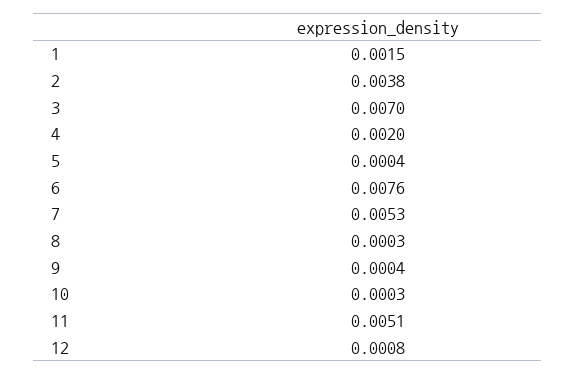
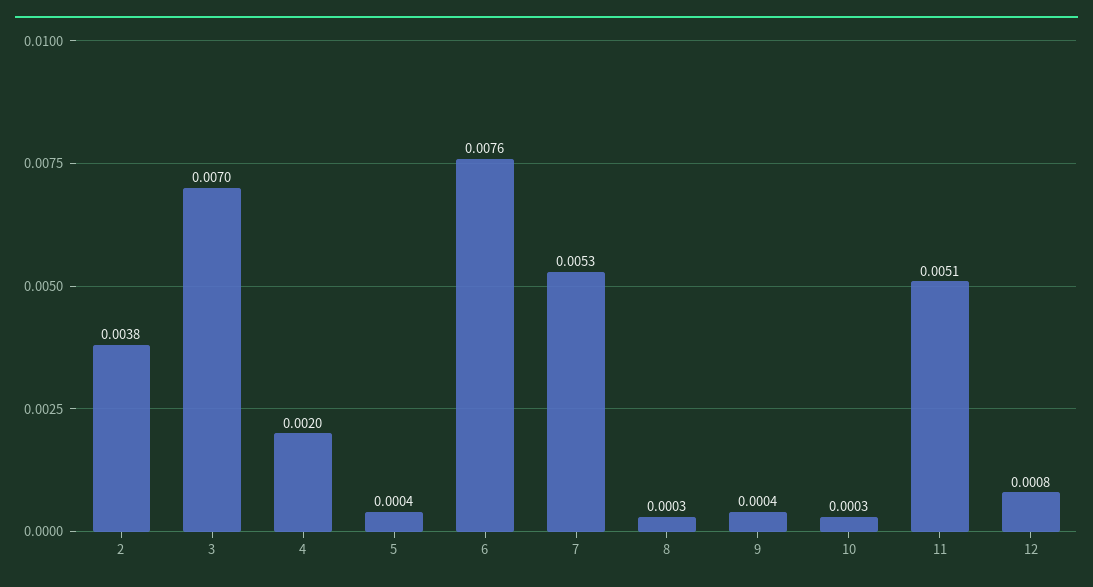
  {
-   "1": 0.0015,
    "2": 0.0038,
    "3": 0.007,
    "4": 0.002,
    "5": 0.0004,
    "6": 0.0076,
    "7": 0.0053,
    "8": 0.0003,
    "9": 0.0004,
    "10": 0.0003,
    "11": 0.0051,
    "12": 0.0008
  }

